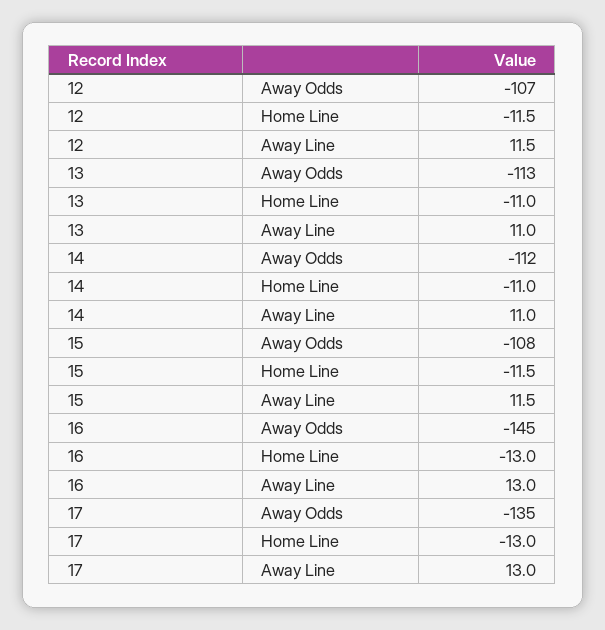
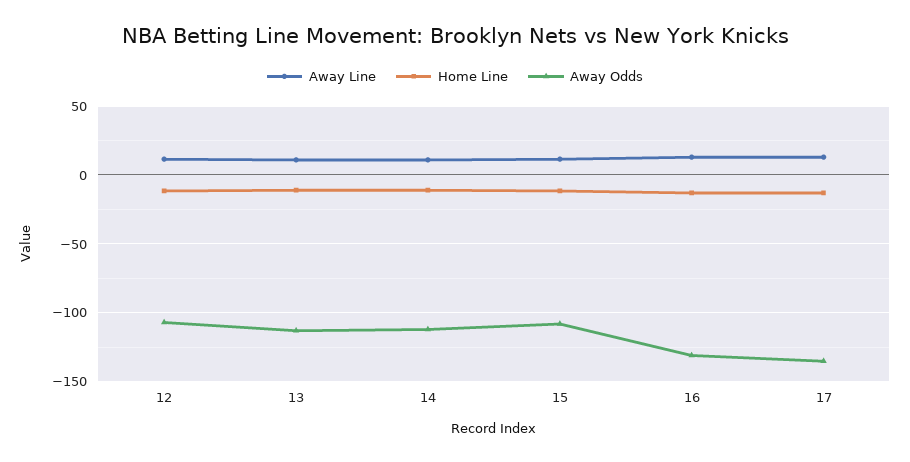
  {
    "Away Odds": {
      "12": -107,
      "13": -113,
      "14": -112,
      "15": -108,
-     "16": -145,
+     "16": -130,
      "17": -135
    },
    "Home Line": {
      "12": -11.5,
      "13": -11,
      "14": -11,
      "15": -11.5,
      "16": -13,
      "17": -13
    },
    "Away Line": {
      "12": 11.5,
      "13": 11,
      "14": 11,
      "15": 11.5,
      "16": 13,
      "17": 13
    }
  }

